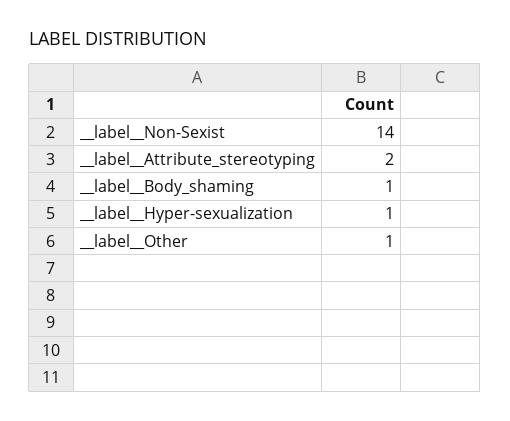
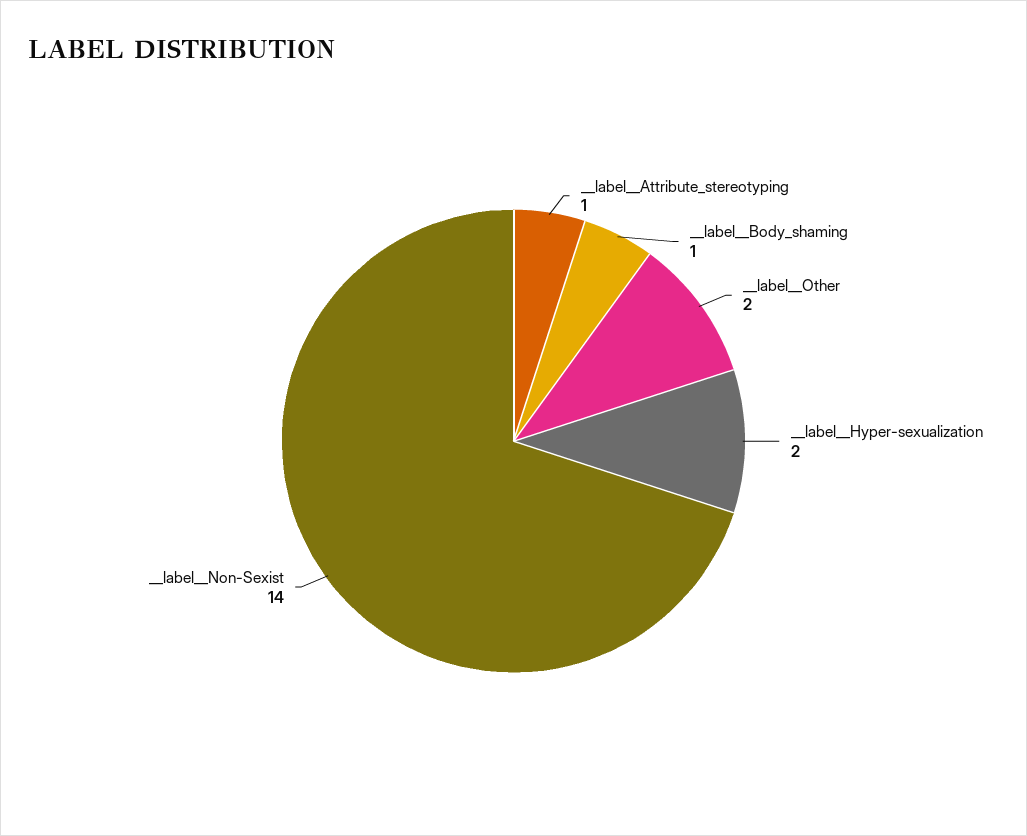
  {
    "__label__Non-Sexist": 14,
-   "__label__Attribute_stereotyping": 2,
+   "__label__Attribute_stereotyping": 1,
    "__label__Body_shaming": 1,
-   "__label__Hyper-sexualization": 1,
+   "__label__Hyper-sexualization": 2,
-   "__label__Other": 1
+   "__label__Other": 2
  }

